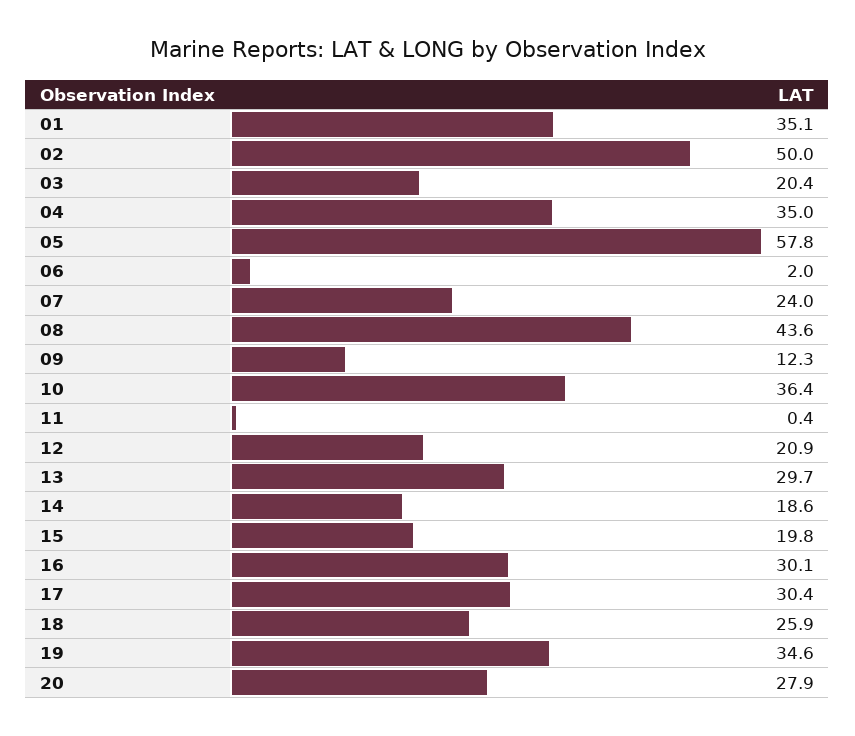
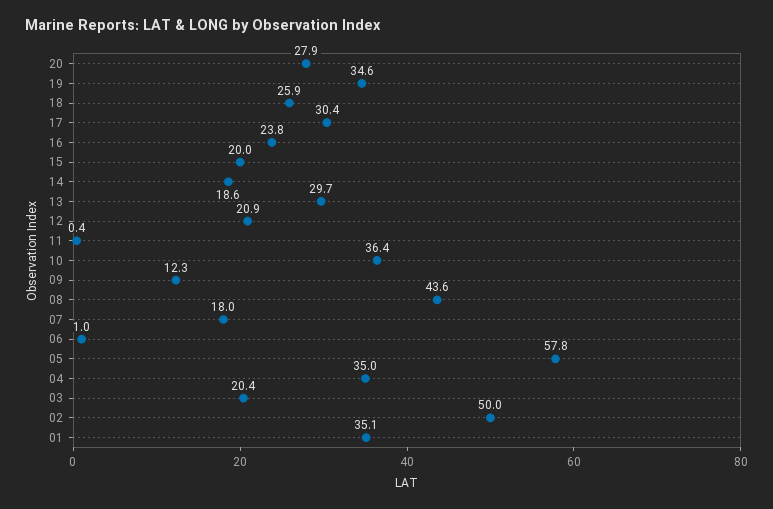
  {
    "01": 35.1,
    "02": 50,
    "03": 20.4,
    "04": 35,
    "05": 57.8,
-   "06": 2,
+   "06": 1,
-   "07": 24,
+   "07": 18,
    "08": 43.6,
    "09": 12.3,
    "10": 36.4,
    "11": 0.4,
    "12": 20.9,
    "13": 29.7,
    "14": 18.6,
-   "15": 19.8,
+   "15": 20,
-   "16": 30.1,
+   "16": 23.8,
    "17": 30.4,
    "18": 25.9,
    "19": 34.6,
    "20": 27.9
  }

